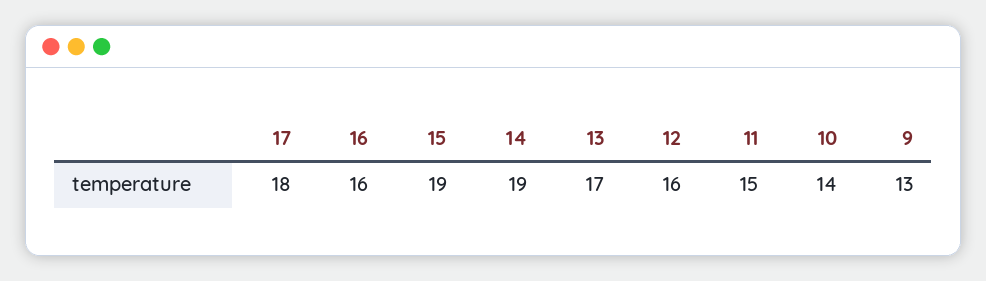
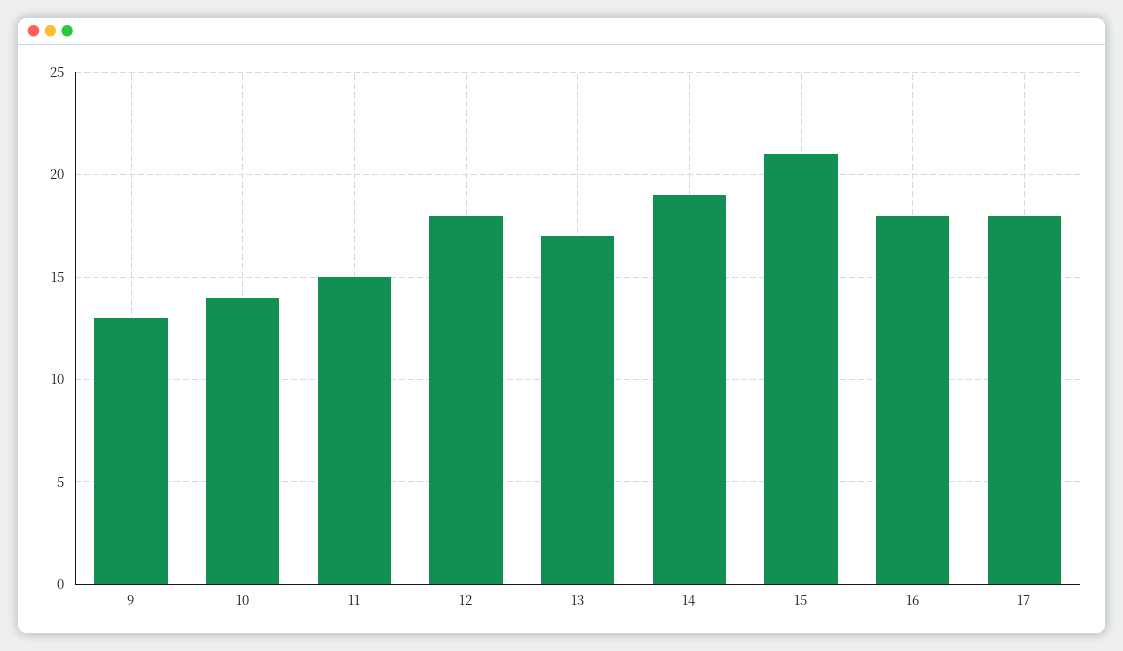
  {
    "17": 18,
-   "16": 16,
+   "16": 18,
-   "15": 19,
+   "15": 21,
    "14": 19,
    "13": 17,
-   "12": 16,
+   "12": 18,
    "11": 15,
    "10": 14,
    "9": 13
  }

